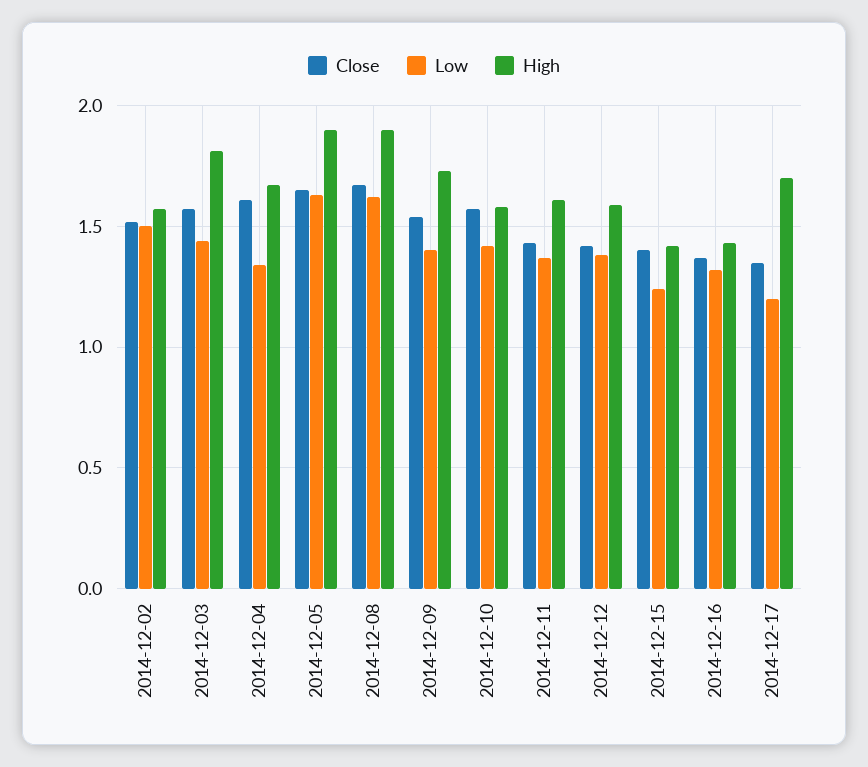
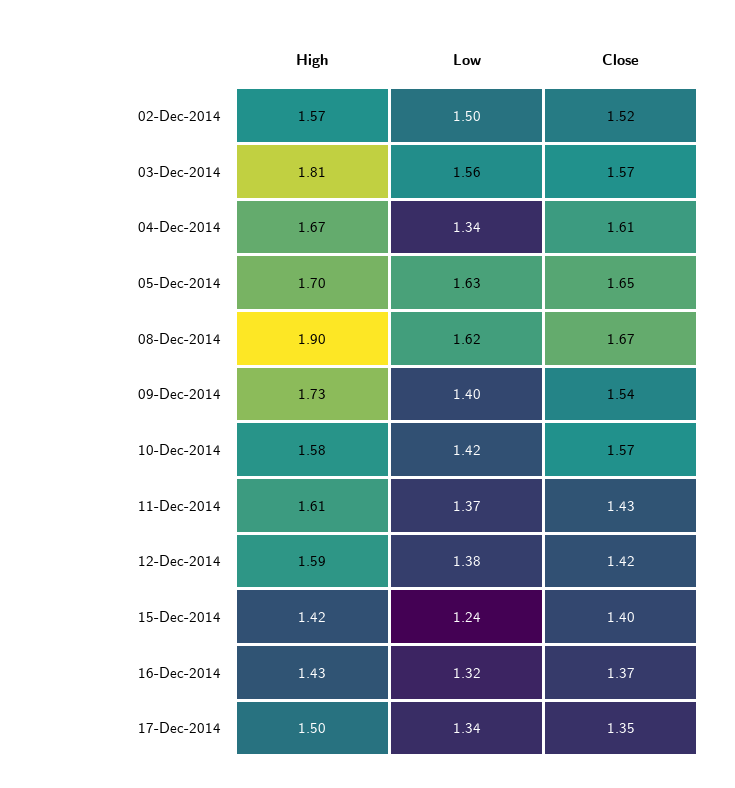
  {
    "Close": {
      "2014-12-02": 1.52,
      "2014-12-03": 1.57,
      "2014-12-04": 1.61,
      "2014-12-05": 1.65,
      "2014-12-08": 1.67,
      "2014-12-09": 1.54,
      "2014-12-10": 1.57,
      "2014-12-11": 1.43,
      "2014-12-12": 1.42,
      "2014-12-15": 1.4,
      "2014-12-16": 1.37,
      "2014-12-17": 1.35
    },
    "Low": {
      "2014-12-02": 1.5,
-     "2014-12-03": 1.45,
+     "2014-12-03": 1.56,
      "2014-12-04": 1.34,
      "2014-12-05": 1.63,
      "2014-12-08": 1.62,
      "2014-12-09": 1.4,
      "2014-12-10": 1.42,
      "2014-12-11": 1.37,
      "2014-12-12": 1.38,
      "2014-12-15": 1.24,
      "2014-12-16": 1.32,
-     "2014-12-17": 1.2
+     "2014-12-17": 1.34
    },
    "High": {
      "2014-12-02": 1.57,
      "2014-12-03": 1.81,
      "2014-12-04": 1.67,
-     "2014-12-05": 1.9,
+     "2014-12-05": 1.7,
      "2014-12-08": 1.9,
      "2014-12-09": 1.73,
      "2014-12-10": 1.58,
      "2014-12-11": 1.61,
      "2014-12-12": 1.59,
      "2014-12-15": 1.42,
      "2014-12-16": 1.43,
-     "2014-12-17": 1.7
+     "2014-12-17": 1.5
    }
  }

